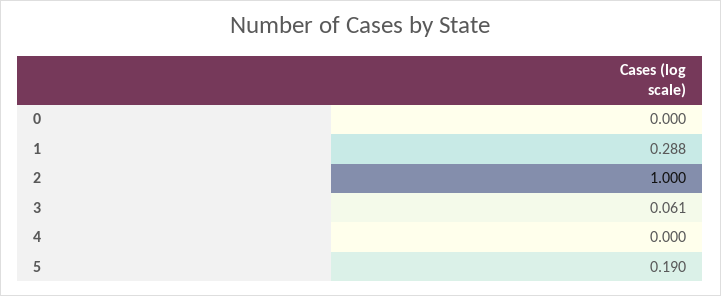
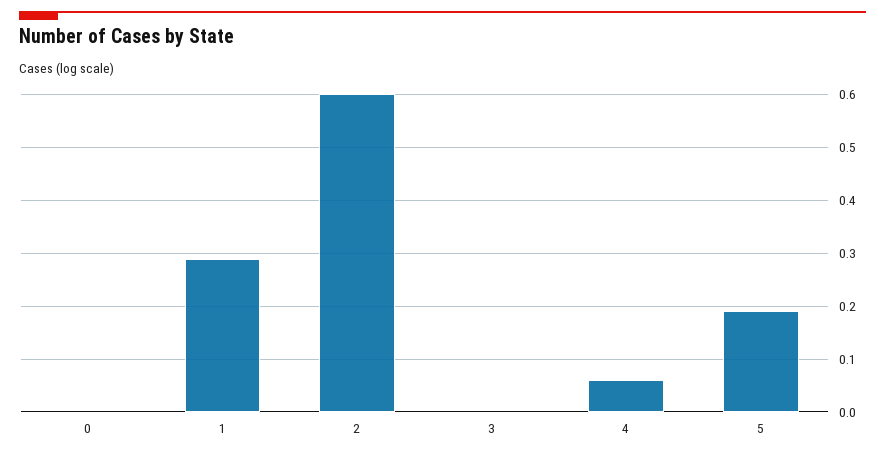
  {
    "0": 0,
    "1": 0.288,
-   "2": 1,
+   "2": 0.6,
-   "3": 0.061,
+   "3": 0,
-   "4": 0,
+   "4": 0.06,
    "5": 0.19
  }

